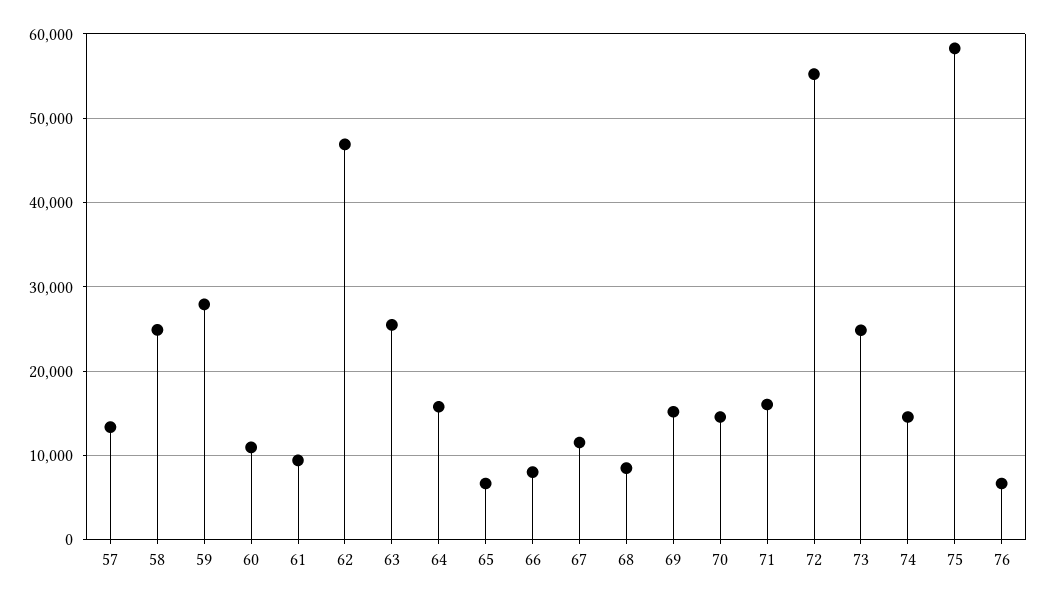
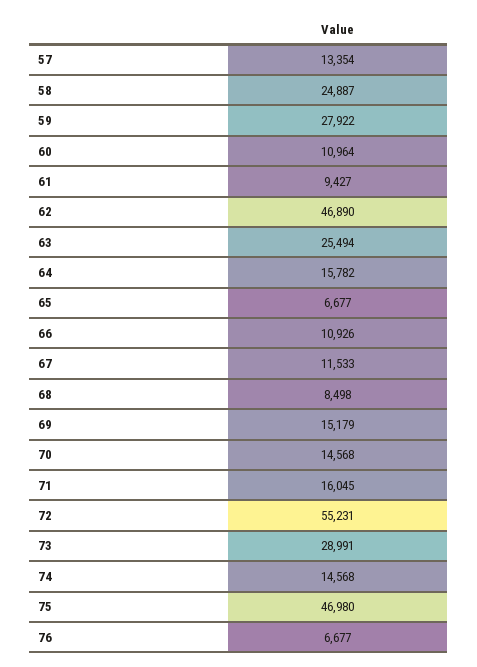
  {
    "57": 13354,
    "58": 24887,
    "59": 27922,
    "60": 10964,
    "61": 9427,
    "62": 46890,
    "63": 25494,
    "64": 15782,
    "65": 6677,
-   "66": 8000,
+   "66": 10926,
    "67": 11533,
    "68": 8498,
    "69": 15179,
    "70": 14568,
    "71": 16045,
    "72": 55231,
-   "73": 25000,
+   "73": 28991,
    "74": 14568,
-   "75": 58000,
+   "75": 46980,
    "76": 6677
  }

